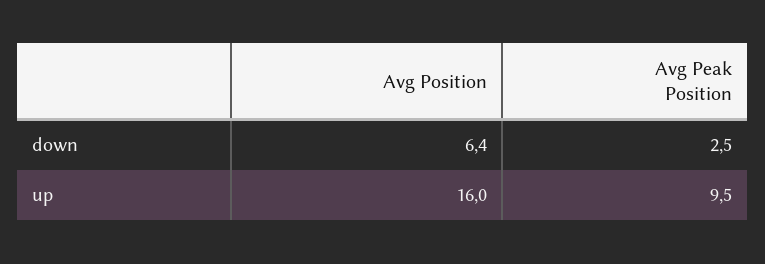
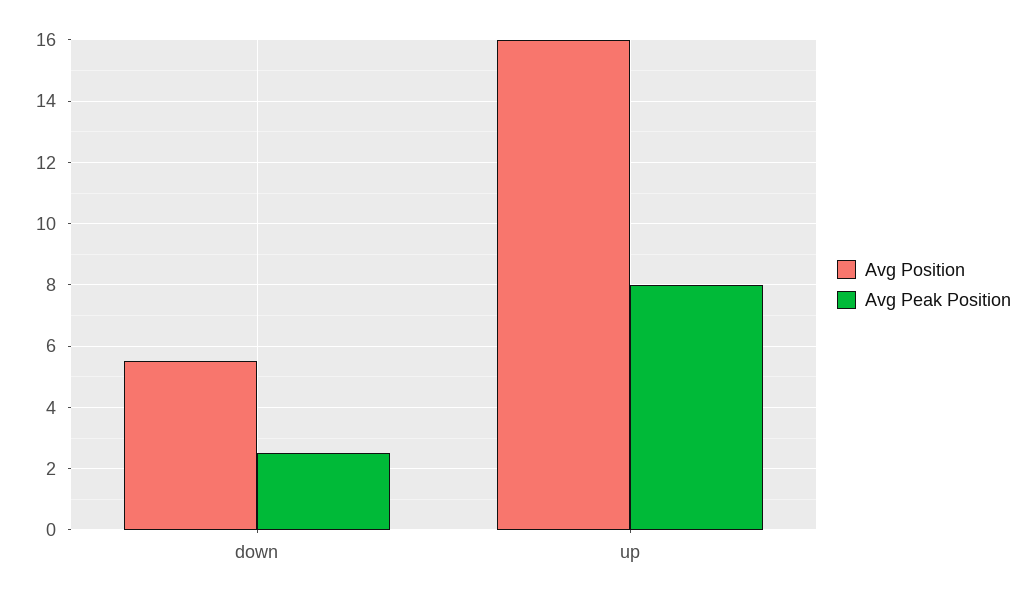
  {
    "Avg Position": {
-     "down": 6.4,
+     "down": 5.5,
      "up": 16
    },
    "Avg Peak Position": {
      "down": 2.5,
-     "up": 9.5
+     "up": 8
    }
  }

